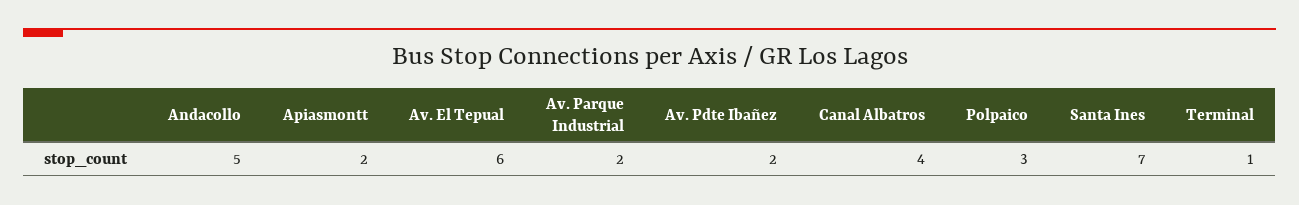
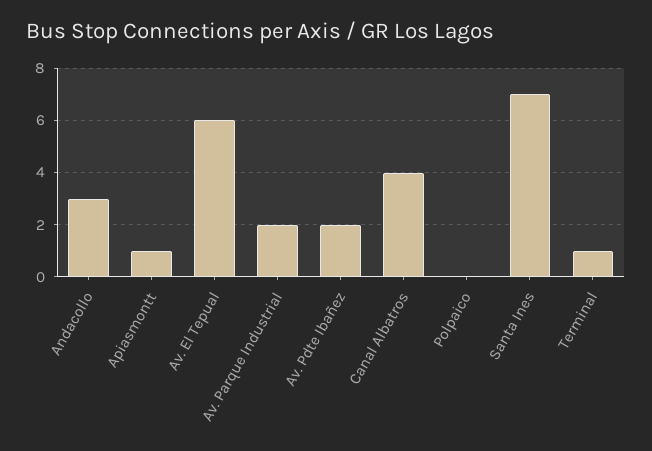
  {
-   "Andacollo": 5,
+   "Andacollo": 3,
-   "Apiasmontt": 2,
+   "Apiasmontt": 1,
    "Av. El Tepual": 6,
    "Av. Parque Industrial": 2,
    "Av. Pdte Ibañez": 2,
    "Canal Albatros": 4,
-   "Polpaico": 3,
+   "Polpaico": 0,
    "Santa Ines": 7,
    "Terminal": 1
  }

